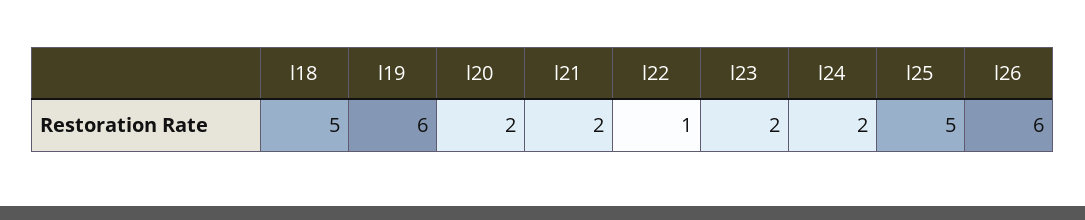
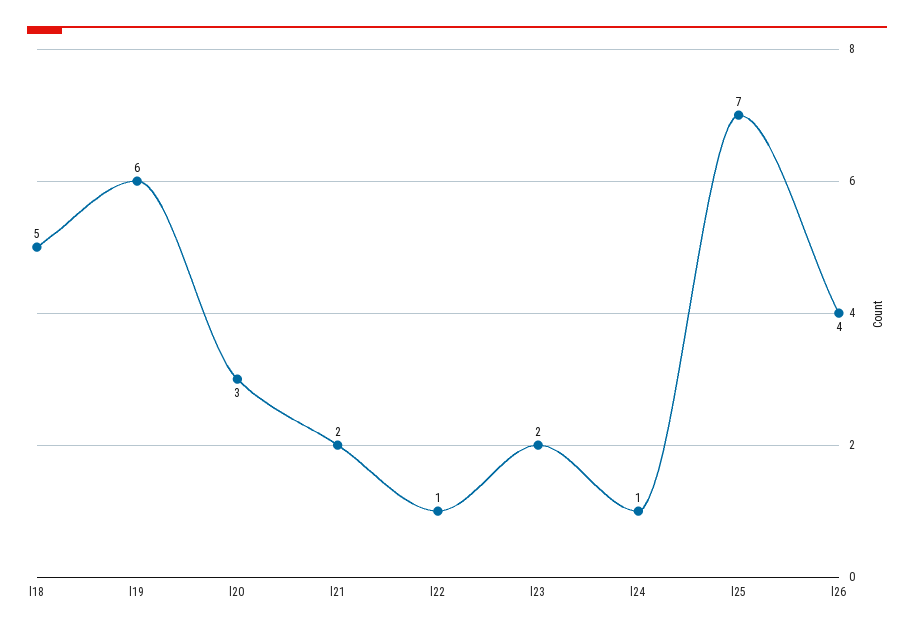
  {
    "l18": 5,
    "l19": 6,
-   "l20": 2,
+   "l20": 3,
    "l21": 2,
    "l22": 1,
    "l23": 2,
-   "l24": 2,
+   "l24": 1,
-   "l25": 5,
+   "l25": 7,
-   "l26": 6
+   "l26": 4
  }

